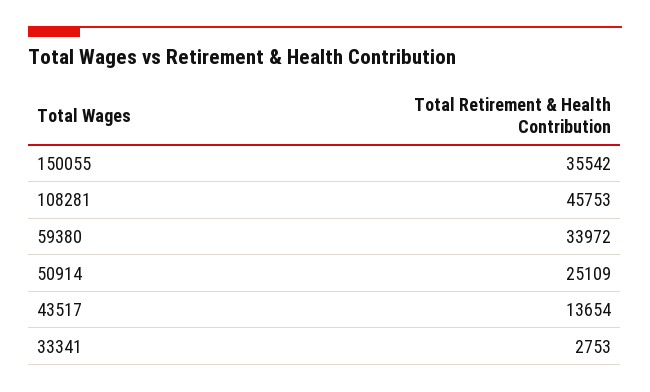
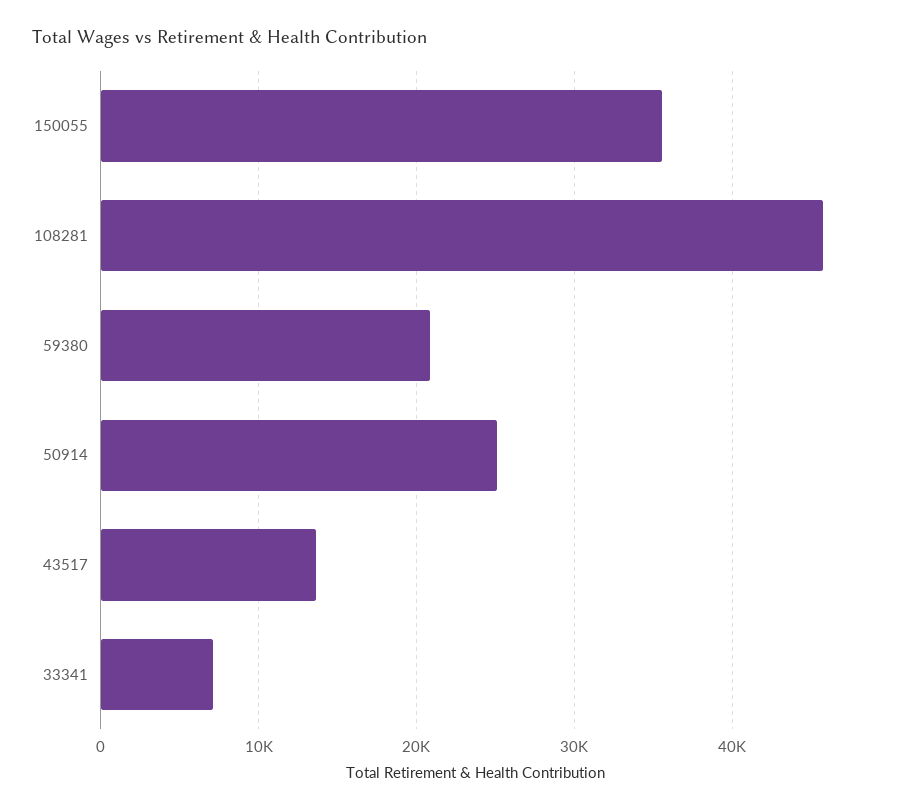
  {
    "150055": 35542,
    "108281": 45753,
-   "59380": 33972,
+   "59380": 21000,
    "50914": 25109,
    "43517": 13654,
-   "33341": 2753
+   "33341": 7000
  }

